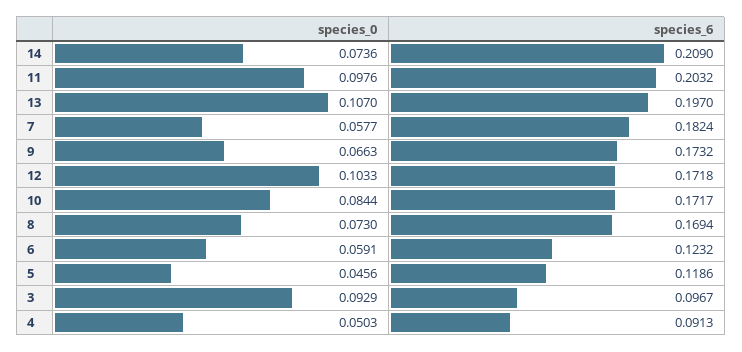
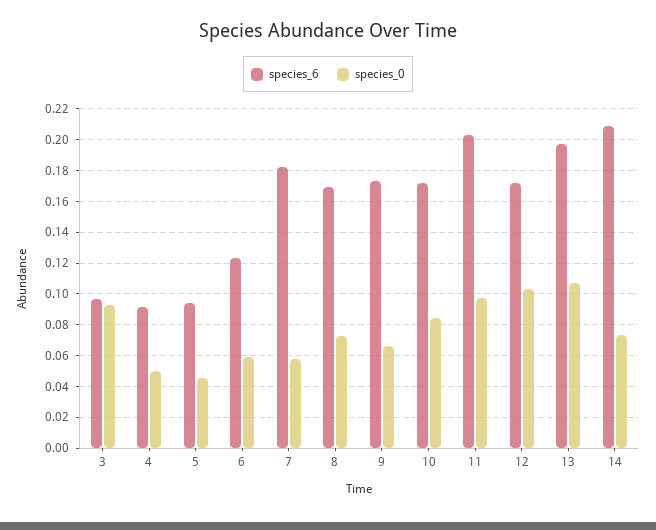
  {
    "species_0": {
      "14": 0.0736,
      "11": 0.0976,
      "13": 0.107,
      "7": 0.0577,
      "9": 0.0663,
      "12": 0.1033,
      "10": 0.0844,
      "8": 0.073,
      "6": 0.0591,
      "5": 0.0456,
      "3": 0.0929,
      "4": 0.0503
    },
    "species_6": {
      "14": 0.209,
      "11": 0.2032,
      "13": 0.197,
      "7": 0.1824,
      "9": 0.1732,
      "12": 0.1718,
      "10": 0.1717,
      "8": 0.1694,
      "6": 0.1232,
-     "5": 0.1186,
+     "5": 0.095,
      "3": 0.0967,
      "4": 0.0913
    }
  }

